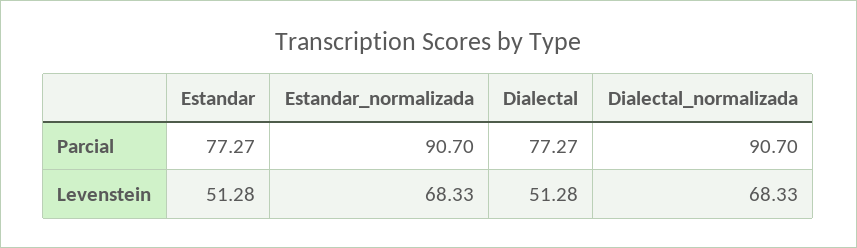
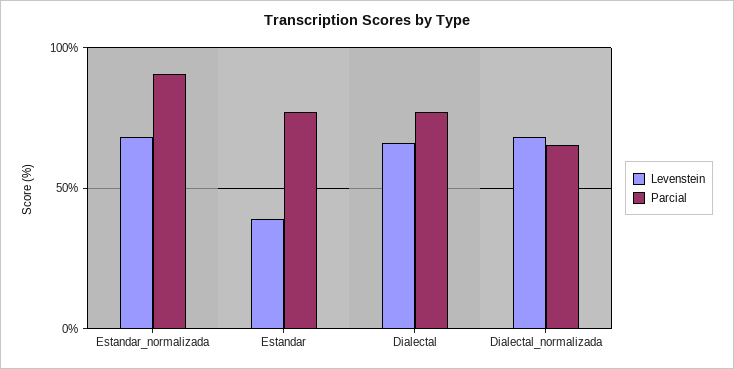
  {
    "Parcial": {
      "Estandar": 77.27,
      "Estandar_normalizada": 90.7,
      "Dialectal": 77.27,
-     "Dialectal_normalizada": 90.7
+     "Dialectal_normalizada": 65
    },
    "Levenstein": {
-     "Estandar": 51.28,
+     "Estandar": 40,
      "Estandar_normalizada": 68.33,
-     "Dialectal": 51.28,
+     "Dialectal": 65,
      "Dialectal_normalizada": 68.33
    }
  }

